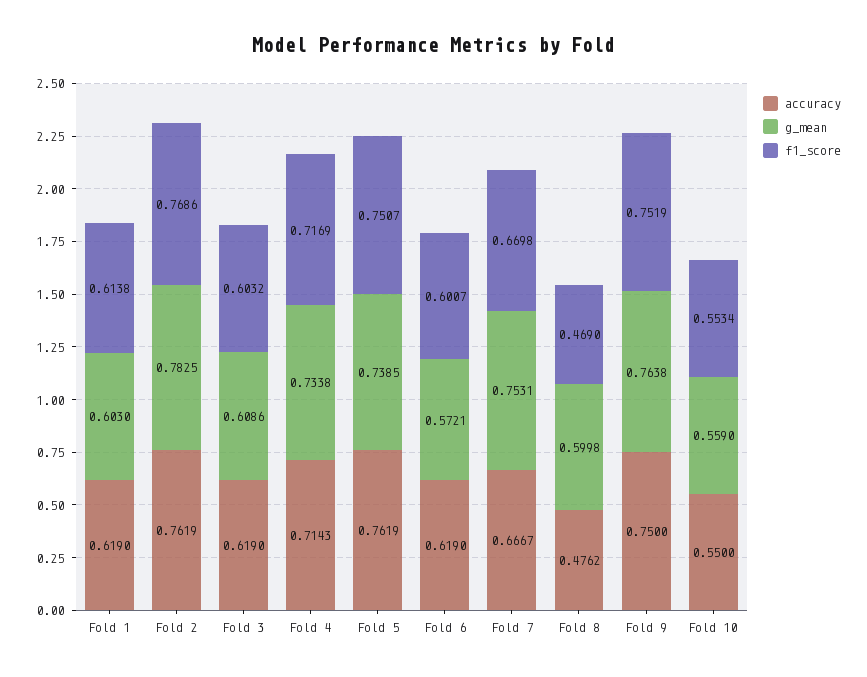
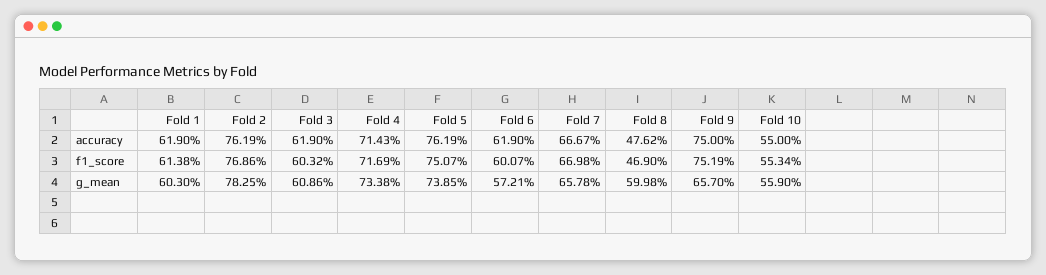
  {
    "accuracy": {
      "Fold 1": 0.619,
      "Fold 2": 0.7619,
      "Fold 3": 0.619,
      "Fold 4": 0.7143,
      "Fold 5": 0.7619,
      "Fold 6": 0.619,
      "Fold 7": 0.6667,
      "Fold 8": 0.4762,
      "Fold 9": 0.75,
      "Fold 10": 0.55
    },
    "g_mean": {
      "Fold 1": 0.603,
      "Fold 2": 0.7825,
      "Fold 3": 0.6086,
      "Fold 4": 0.7338,
      "Fold 5": 0.7385,
      "Fold 6": 0.5721,
-     "Fold 7": 0.7531,
+     "Fold 7": 0.6578,
      "Fold 8": 0.5998,
-     "Fold 9": 0.7638,
+     "Fold 9": 0.657,
      "Fold 10": 0.559
    },
    "f1_score": {
      "Fold 1": 0.6138,
      "Fold 2": 0.7686,
      "Fold 3": 0.6032,
      "Fold 4": 0.7169,
      "Fold 5": 0.7507,
      "Fold 6": 0.6007,
      "Fold 7": 0.6698,
      "Fold 8": 0.469,
      "Fold 9": 0.7519,
      "Fold 10": 0.5534
    }
  }

